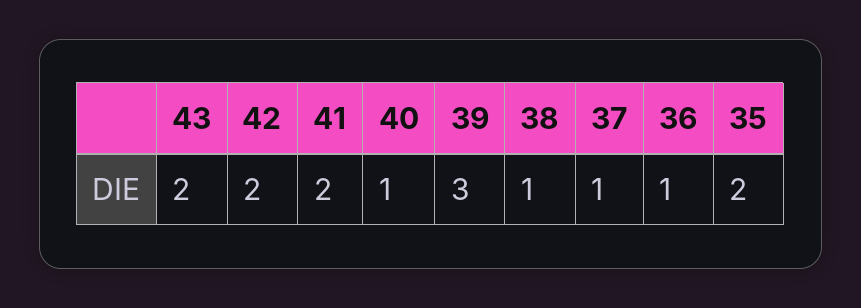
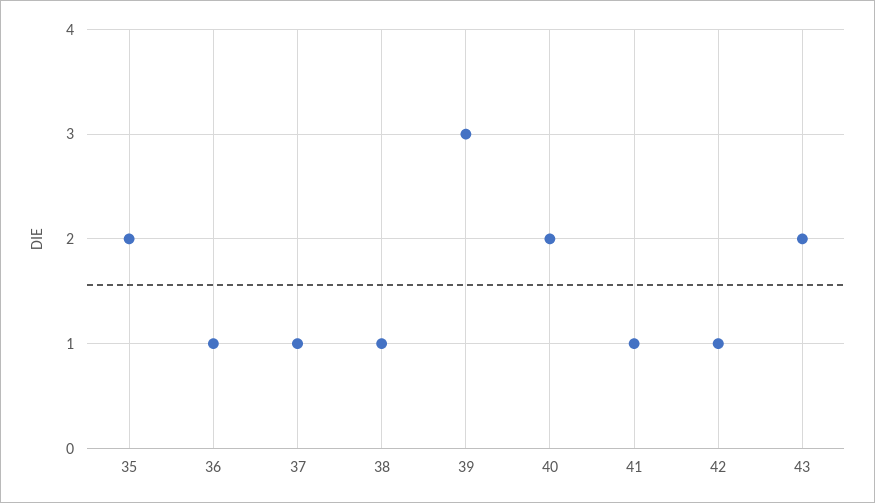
  {
    "43": 2,
-   "42": 2,
+   "42": 1,
-   "41": 2,
+   "41": 1,
-   "40": 1,
+   "40": 2,
    "39": 3,
    "38": 1,
    "37": 1,
    "36": 1,
    "35": 2
  }

